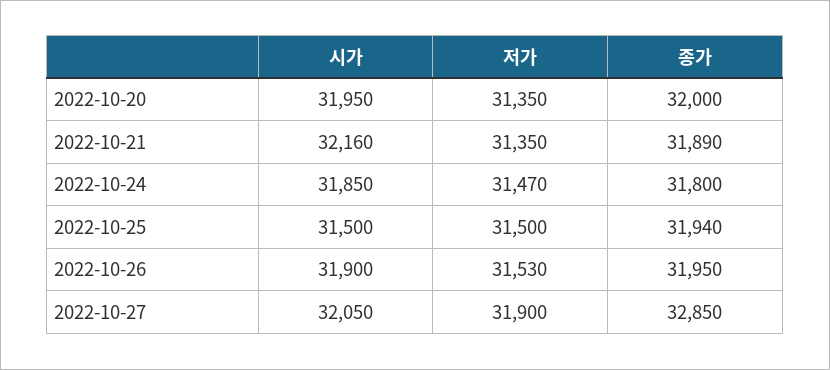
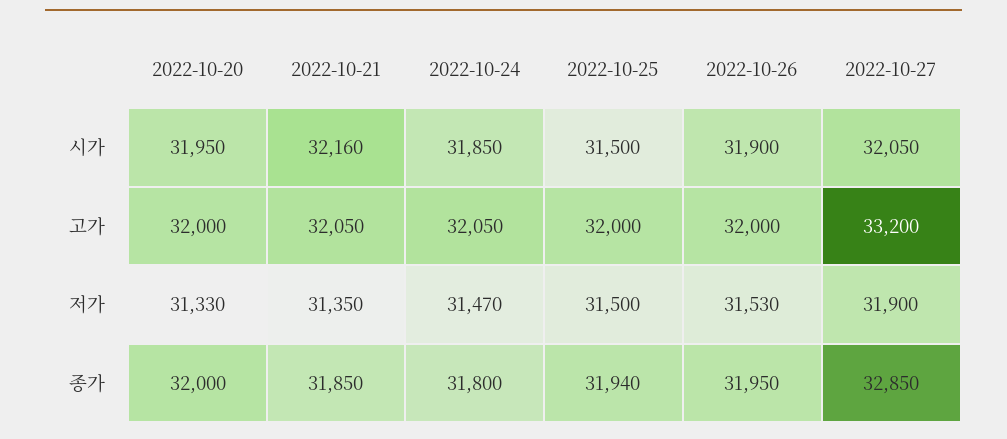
  {
    "시가": {
      "2022-10-20": 31950,
      "2022-10-21": 32160,
      "2022-10-24": 31850,
      "2022-10-25": 31500,
      "2022-10-26": 31900,
      "2022-10-27": 32050
    },
    "저가": {
-     "2022-10-20": 31350,
+     "2022-10-20": 31330,
      "2022-10-21": 31350,
      "2022-10-24": 31470,
      "2022-10-25": 31500,
      "2022-10-26": 31530,
      "2022-10-27": 31900
    },
    "종가": {
      "2022-10-20": 32000,
-     "2022-10-21": 31890,
+     "2022-10-21": 31850,
      "2022-10-24": 31800,
      "2022-10-25": 31940,
      "2022-10-26": 31950,
      "2022-10-27": 32850
-   }
+   },
+   "고가": {
+     "2022-10-20": 32000,
+     "2022-10-21": 32050,
+     "2022-10-24": 32050,
+     "2022-10-25": 32000,
+     "2022-10-26": 32000,
+     "2022-10-27": 33200
+   }
  }

